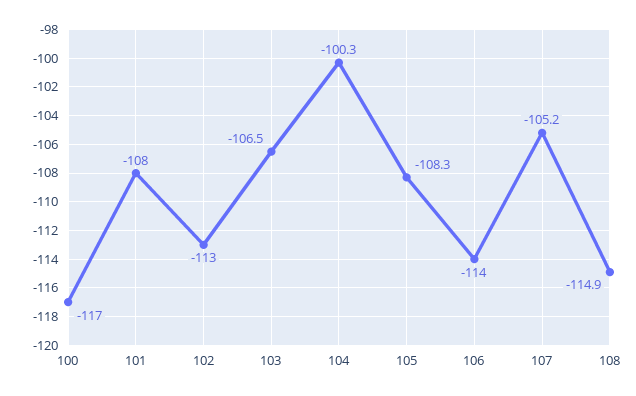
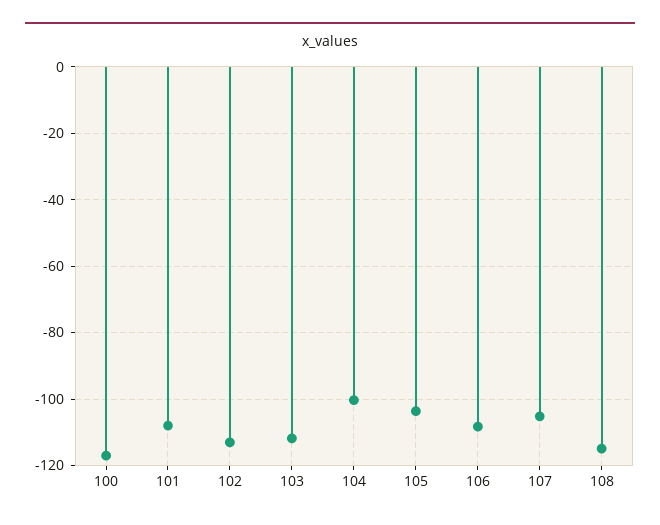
  {
    "100": -117,
    "101": -108,
    "102": -113,
-   "103": -106.5,
+   "103": -112,
    "104": -100.3,
-   "105": -108.3,
+   "105": -104,
-   "106": -114,
+   "106": -108,
    "107": -105.2,
    "108": -114.9
  }

